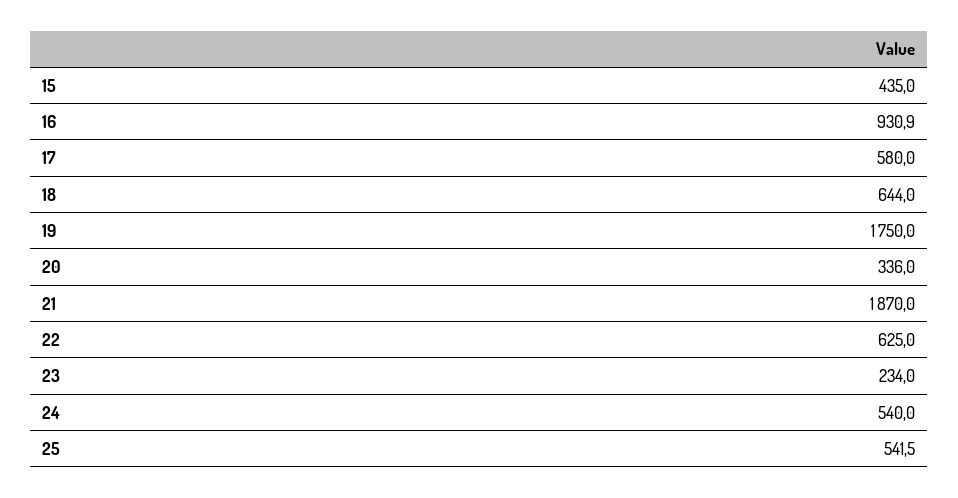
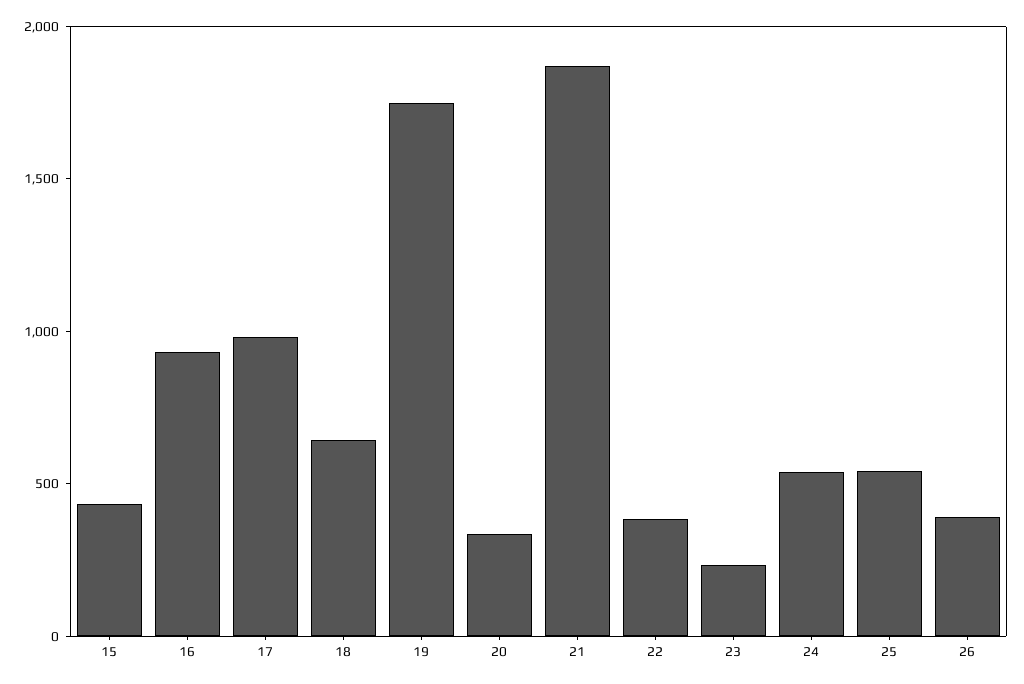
  {
    "15": 435,
    "16": 930.9,
-   "17": 580,
+   "17": 1000,
    "18": 644,
    "19": 1750,
    "20": 336,
    "21": 1870,
-   "22": 625,
+   "22": 400,
    "23": 234,
    "24": 540,
-   "25": 541.5
+   "25": 541.5,
+   "26": 400
  }

